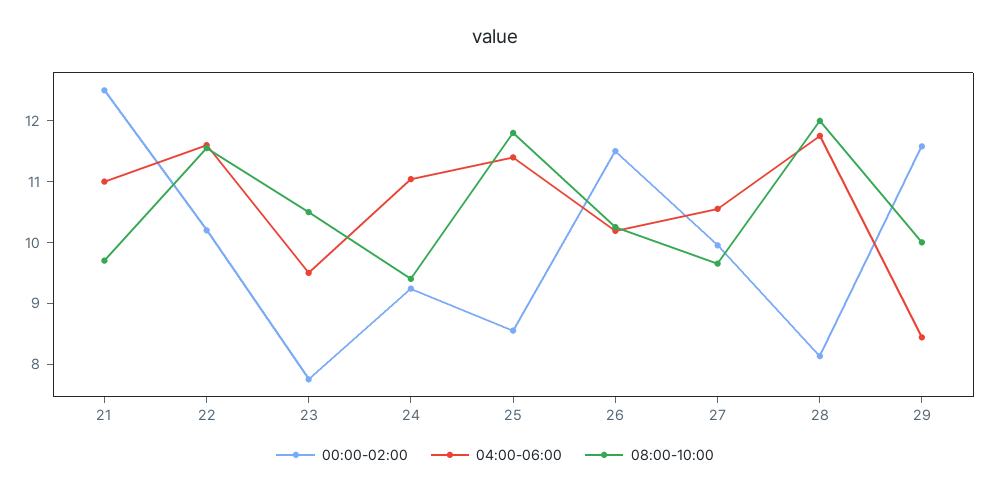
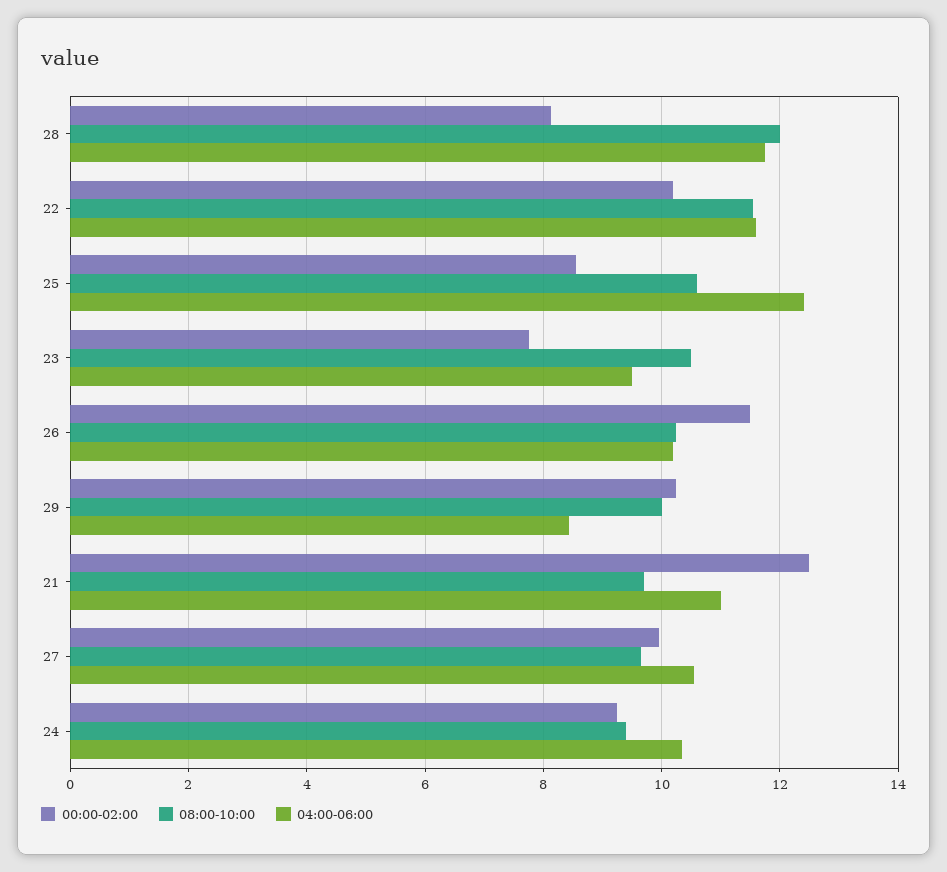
  {
    "00:00-02:00": {
      "21": 12.6,
      "22": 10.2,
      "23": 7.8,
      "24": 9.2,
      "25": 8.6,
      "26": 11.6,
      "27": 10,
      "28": 8.2,
-     "29": 11.6
+     "29": 10.2
    },
    "04:00-06:00": {
      "21": 11,
      "22": 11.6,
      "23": 9.6,
-     "24": 11,
+     "24": 10.4,
-     "25": 11.4,
+     "25": 12.4,
      "26": 10.2,
      "27": 10.6,
      "28": 11.8,
      "29": 8.4
    },
    "08:00-10:00": {
      "21": 9.8,
      "22": 11.6,
      "23": 10.6,
      "24": 9.4,
-     "25": 11.8,
+     "25": 10.6,
      "26": 10.2,
      "27": 9.6,
      "28": 12,
      "29": 10
    }
  }

